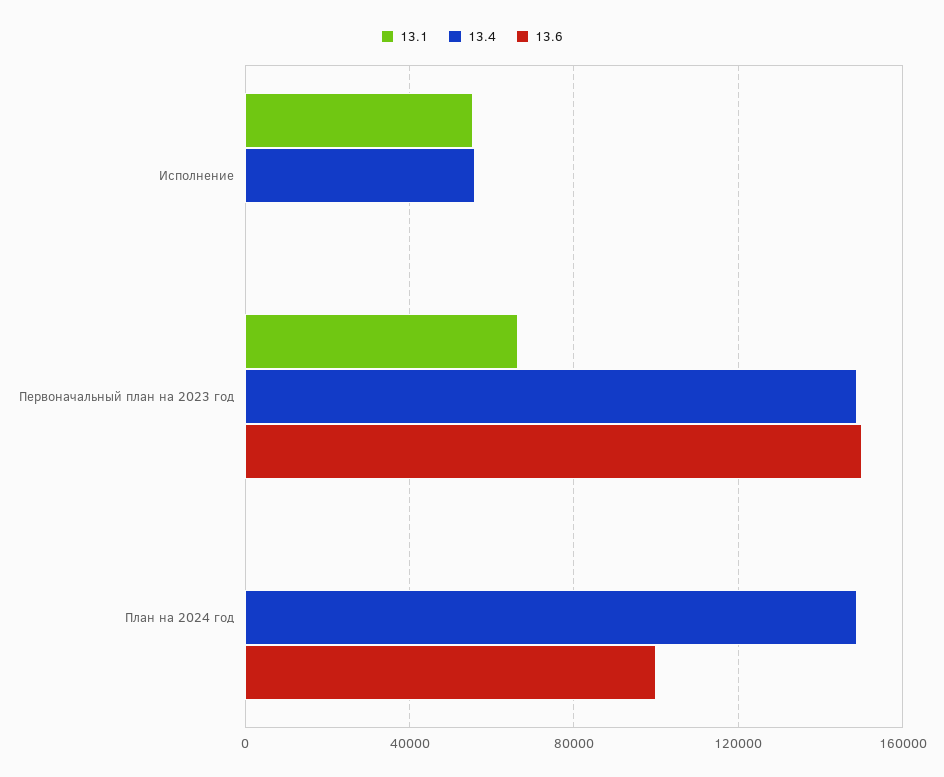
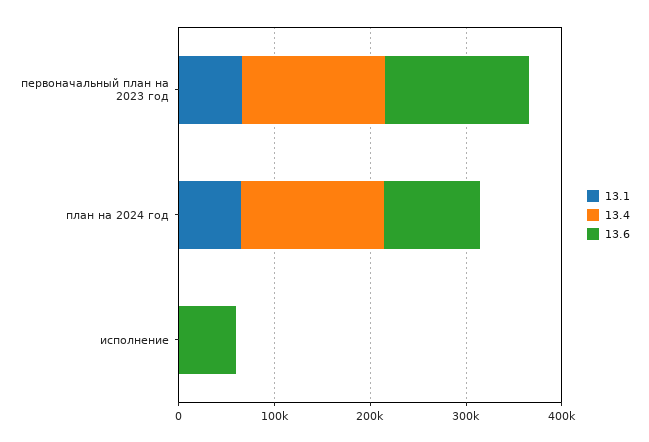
  {
    "13.1": {
-     "Исполнение": 55000,
+     "Исполнение": 0,
      "Первоначальный план на 2023 год": 65000,
-     "План на 2024 год": 0
+     "План на 2024 год": 60000
    },
    "13.4": {
-     "Исполнение": 55000,
+     "Исполнение": 0,
      "Первоначальный план на 2023 год": 150000,
      "План на 2024 год": 150000
    },
    "13.6": {
-     "Исполнение": 0,
+     "Исполнение": 60000,
      "Первоначальный план на 2023 год": 150000,
      "План на 2024 год": 100000
    }
  }

